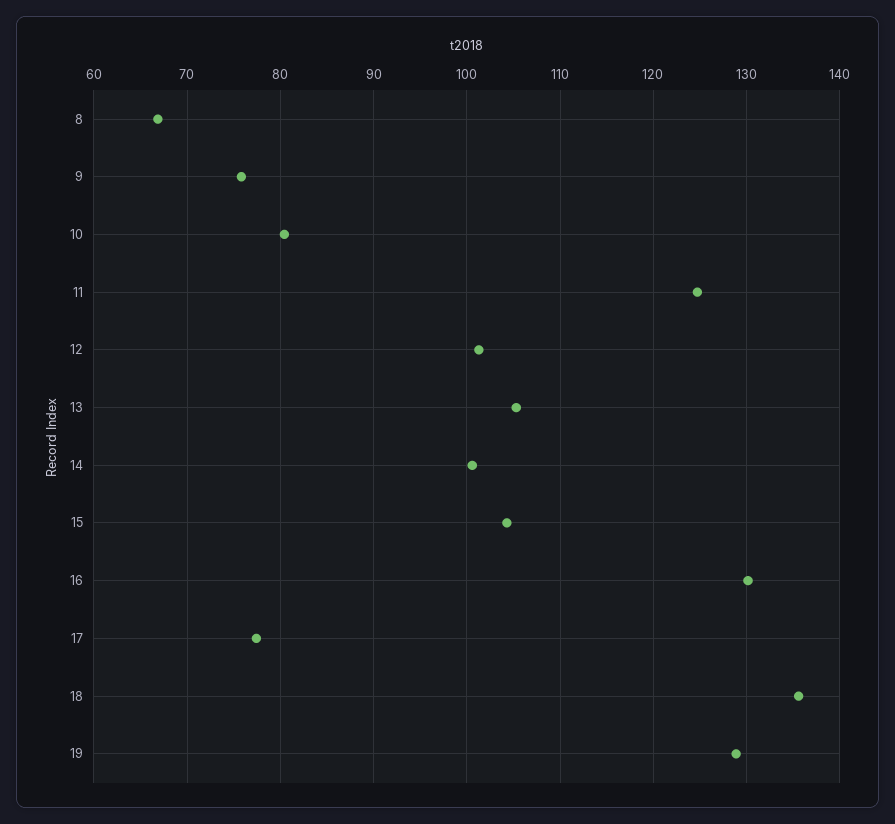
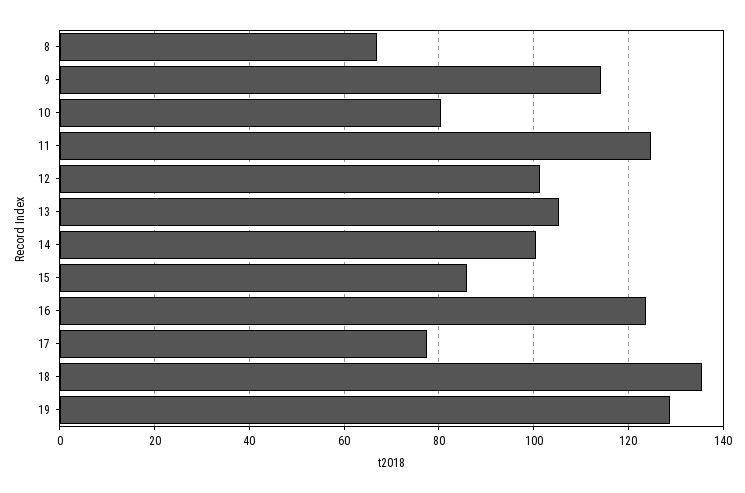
  {
    "8": 67,
-   "9": 76,
+   "9": 114,
    "10": 80,
    "11": 125,
    "12": 101,
    "13": 105,
    "14": 101,
-   "15": 104,
+   "15": 86,
-   "16": 130,
+   "16": 124,
    "17": 77,
    "18": 136,
    "19": 129
  }

